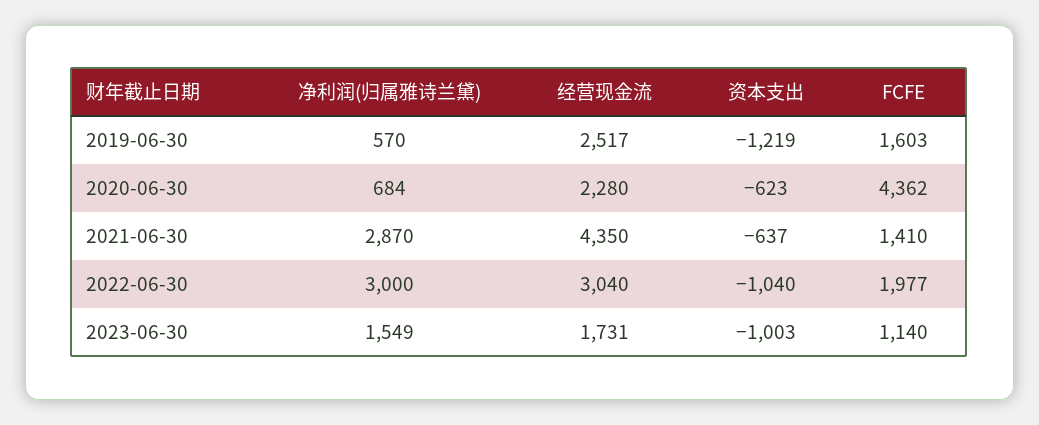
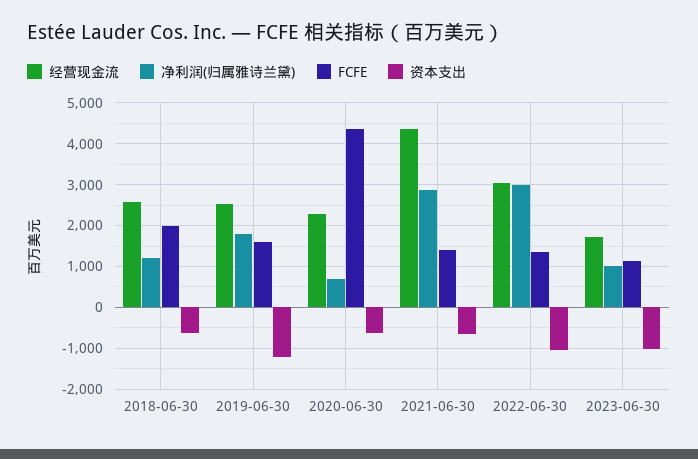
  {
    "净利润(归属雅诗兰黛)": {
-     "2019-06-30": 570,
+     "2019-06-30": 1800,
      "2020-06-30": 684,
      "2021-06-30": 2870,
      "2022-06-30": 3000,
-     "2023-06-30": 1549
+     "2023-06-30": 1000,
+     "2018-06-30": 1200
    },
    "经营现金流": {
      "2019-06-30": 2517,
      "2020-06-30": 2280,
      "2021-06-30": 4350,
      "2022-06-30": 3040,
-     "2023-06-30": 1731
+     "2023-06-30": 1731,
+     "2018-06-30": 2600
    },
    "资本支出": {
      "2019-06-30": -1219,
      "2020-06-30": -623,
      "2021-06-30": -637,
      "2022-06-30": -1040,
-     "2023-06-30": -1003
+     "2023-06-30": -1003,
+     "2018-06-30": -600
    },
    "FCFE": {
      "2019-06-30": 1603,
      "2020-06-30": 4362,
      "2021-06-30": 1410,
-     "2022-06-30": 1977,
+     "2022-06-30": 1400,
-     "2023-06-30": 1140
+     "2023-06-30": 1140,
+     "2018-06-30": 2000
    }
  }

